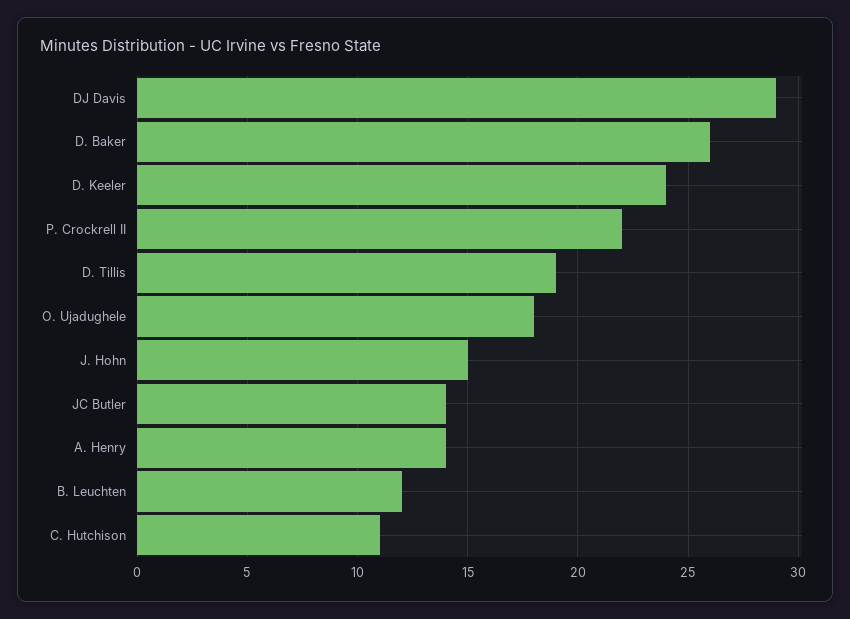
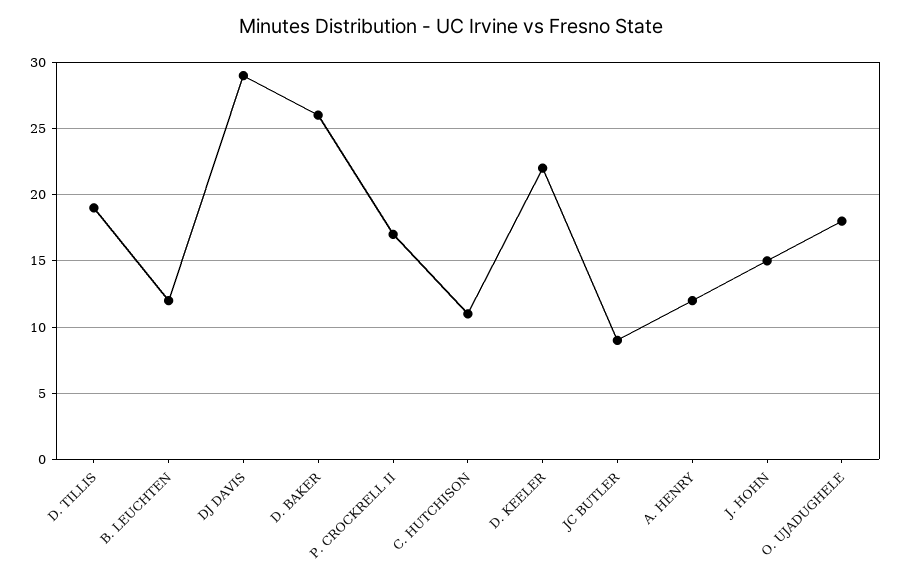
  {
    "DJ Davis": 29,
    "D. Baker": 26,
-   "D. Keeler": 24,
+   "D. Keeler": 22,
-   "P. Crockrell II": 22,
+   "P. Crockrell II": 17,
    "D. Tillis": 19,
    "O. Ujadughele": 18,
    "J. Hohn": 15,
-   "JC Butler": 14,
+   "JC Butler": 9,
-   "A. Henry": 14,
+   "A. Henry": 12,
    "B. Leuchten": 12,
    "C. Hutchison": 11
  }

